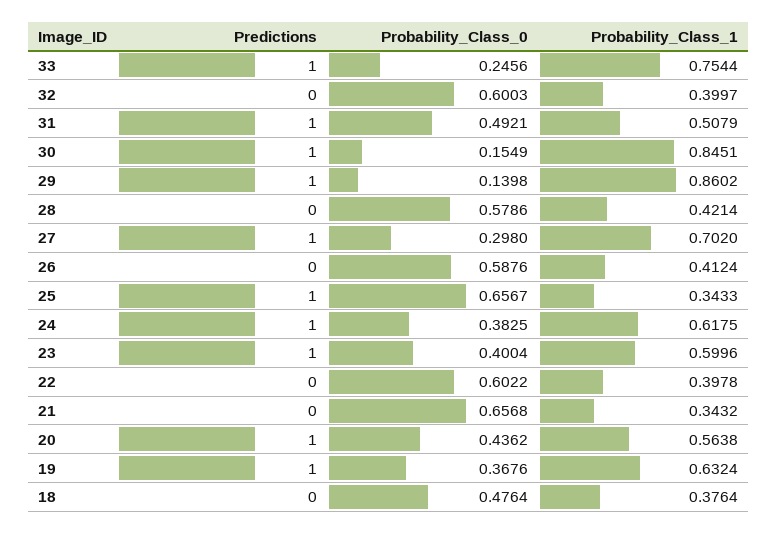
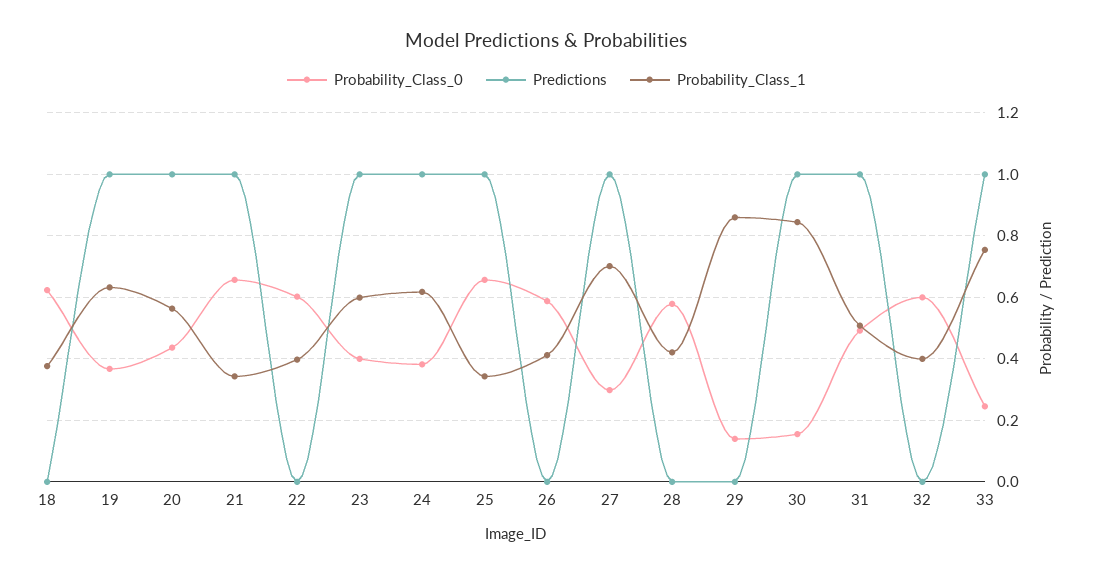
  {
    "Predictions": {
      "33": 1,
      "32": 0,
      "31": 1,
      "30": 1,
-     "29": 1,
+     "29": 0,
      "28": 0,
      "27": 1,
      "26": 0,
      "25": 1,
      "24": 1,
      "23": 1,
      "22": 0,
-     "21": 0,
+     "21": 1,
      "20": 1,
      "19": 1,
      "18": 0
    },
    "Probability_Class_0": {
      "33": 0.2456,
      "32": 0.6003,
      "31": 0.4921,
      "30": 0.1549,
      "29": 0.1398,
      "28": 0.5786,
      "27": 0.298,
      "26": 0.5876,
      "25": 0.6567,
      "24": 0.3825,
      "23": 0.4004,
      "22": 0.6022,
      "21": 0.6568,
      "20": 0.4362,
      "19": 0.3676,
-     "18": 0.4764
+     "18": 0.62
    },
    "Probability_Class_1": {
      "33": 0.7544,
      "32": 0.3997,
      "31": 0.5079,
      "30": 0.8451,
      "29": 0.8602,
      "28": 0.4214,
      "27": 0.702,
      "26": 0.4124,
      "25": 0.3433,
      "24": 0.6175,
      "23": 0.5996,
      "22": 0.3978,
      "21": 0.3432,
      "20": 0.5638,
      "19": 0.6324,
      "18": 0.3764
    }
  }

